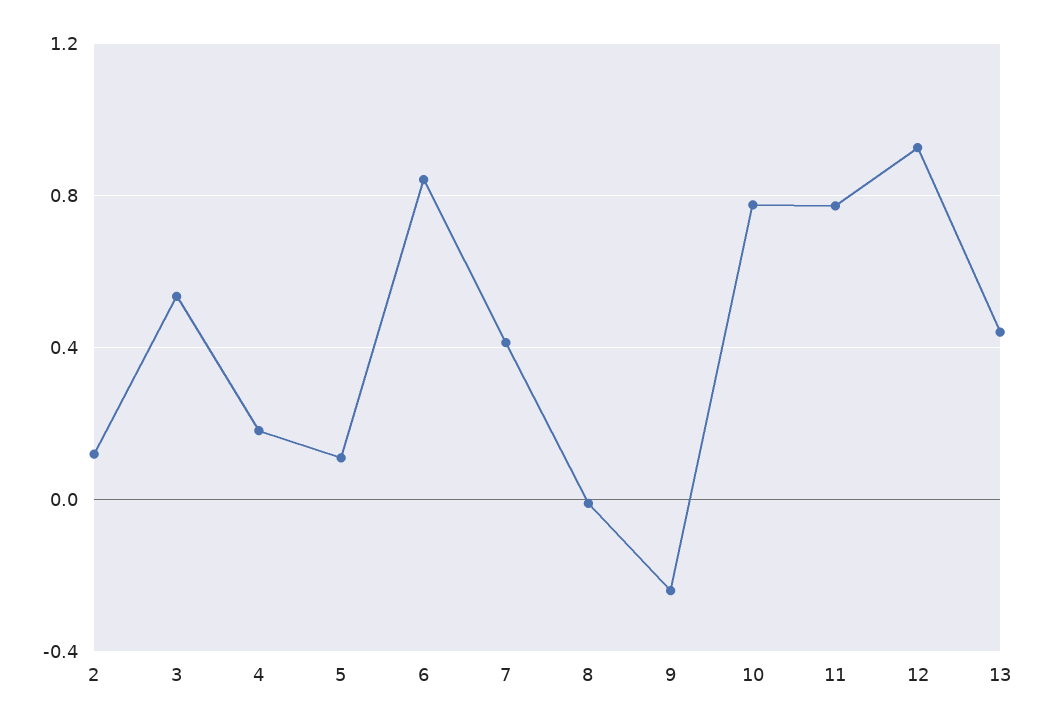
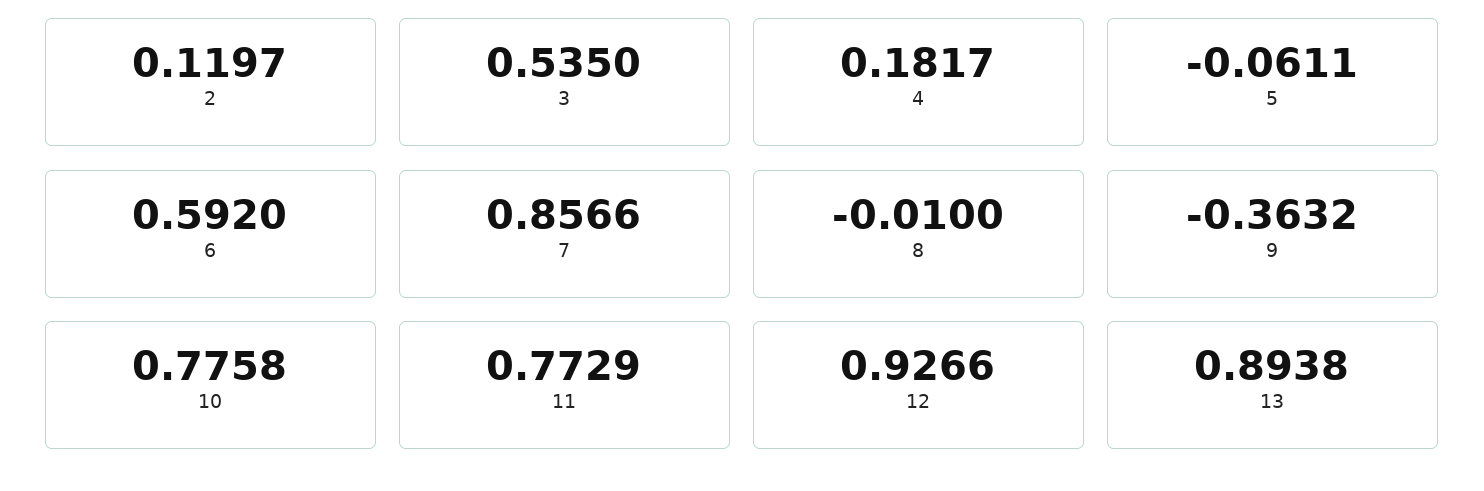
  {
    "2": 0.1197,
    "3": 0.535,
    "4": 0.1817,
-   "5": 0.1,
+   "5": -0.0611,
-   "6": 0.85,
+   "6": 0.592,
-   "7": 0.4,
+   "7": 0.8566,
    "8": -0.01,
-   "9": -0.25,
+   "9": -0.3632,
    "10": 0.7758,
    "11": 0.7729,
    "12": 0.9266,
-   "13": 0.45
+   "13": 0.8938
  }

